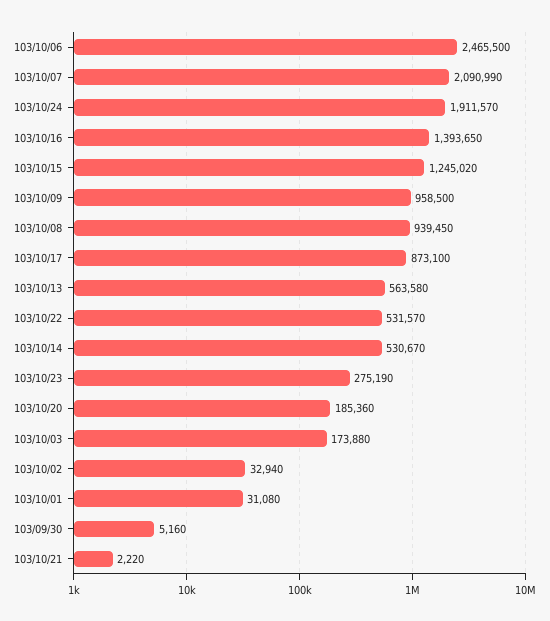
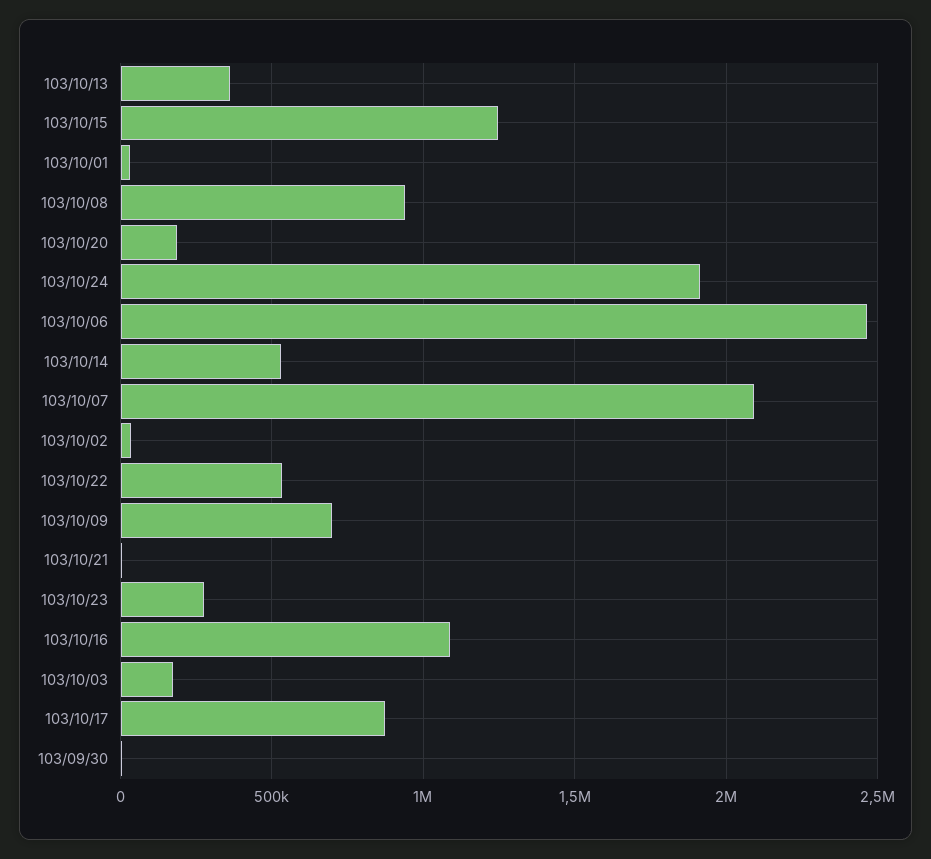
  {
    "103/10/06": 2465500,
    "103/10/07": 2090990,
    "103/10/24": 1911570,
-   "103/10/16": 1393650,
+   "103/10/16": 1100000,
    "103/10/15": 1245020,
-   "103/10/09": 958500,
+   "103/10/09": 700000,
    "103/10/08": 939450,
    "103/10/17": 873100,
-   "103/10/13": 563580,
+   "103/10/13": 350000,
    "103/10/22": 531570,
    "103/10/14": 530670,
    "103/10/23": 275190,
    "103/10/20": 185360,
    "103/10/03": 173880,
    "103/10/02": 32940,
    "103/10/01": 31080,
    "103/09/30": 5160,
    "103/10/21": 2220
  }

